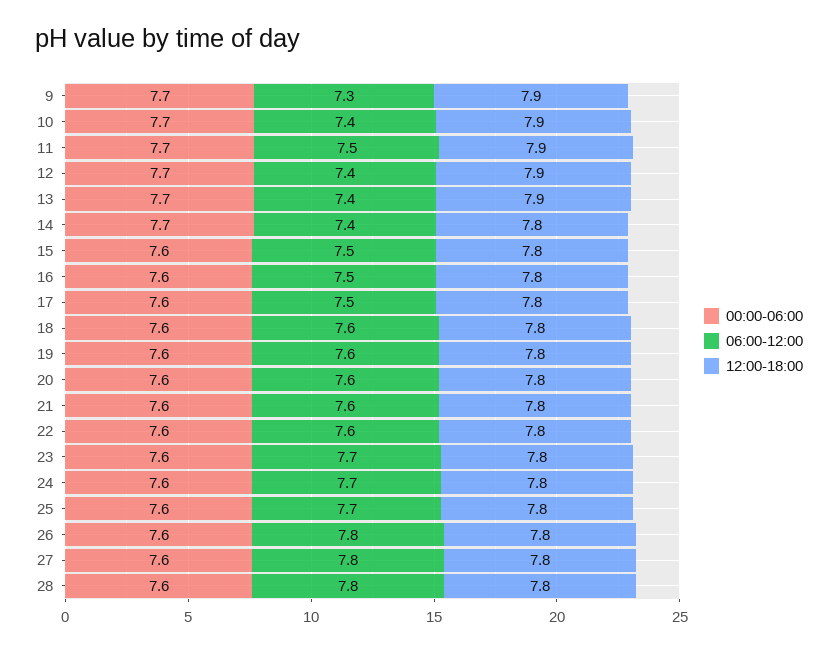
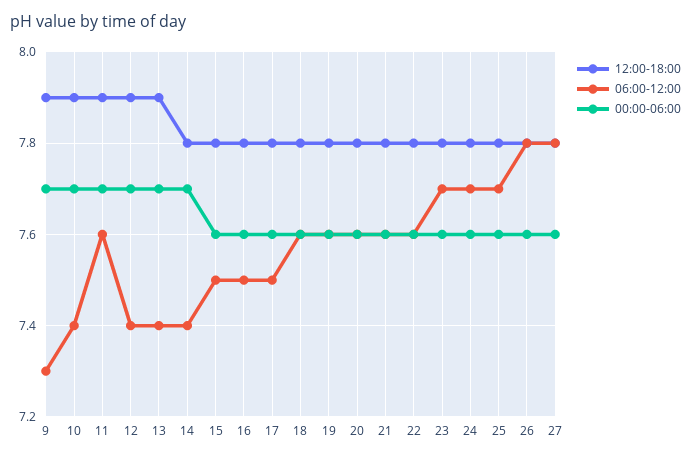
  {
    "00:00-06:00": {
      "9": 7.7,
      "10": 7.7,
      "11": 7.7,
      "12": 7.7,
      "13": 7.7,
      "14": 7.7,
      "15": 7.6,
      "16": 7.6,
      "17": 7.6,
      "18": 7.6,
      "19": 7.6,
      "20": 7.6,
      "21": 7.6,
      "22": 7.6,
      "23": 7.6,
      "24": 7.6,
      "25": 7.6,
      "26": 7.6,
-     "27": 7.6,
+     "27": 7.6
-     "28": 7.6
    },
    "06:00-12:00": {
      "9": 7.3,
      "10": 7.4,
-     "11": 7.5,
+     "11": 7.6,
      "12": 7.4,
      "13": 7.4,
      "14": 7.4,
      "15": 7.5,
      "16": 7.5,
      "17": 7.5,
      "18": 7.6,
      "19": 7.6,
      "20": 7.6,
      "21": 7.6,
      "22": 7.6,
      "23": 7.7,
      "24": 7.7,
      "25": 7.7,
      "26": 7.8,
-     "27": 7.8,
+     "27": 7.8
-     "28": 7.8
    },
    "12:00-18:00": {
      "9": 7.9,
      "10": 7.9,
      "11": 7.9,
      "12": 7.9,
      "13": 7.9,
      "14": 7.8,
      "15": 7.8,
      "16": 7.8,
      "17": 7.8,
      "18": 7.8,
      "19": 7.8,
      "20": 7.8,
      "21": 7.8,
      "22": 7.8,
      "23": 7.8,
      "24": 7.8,
      "25": 7.8,
      "26": 7.8,
-     "27": 7.8,
+     "27": 7.8
-     "28": 7.8
    }
  }

